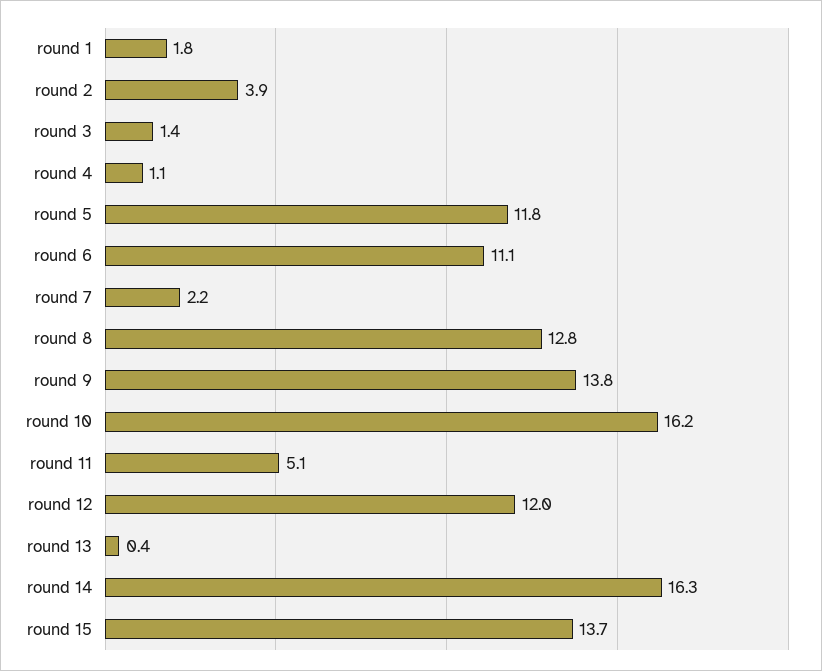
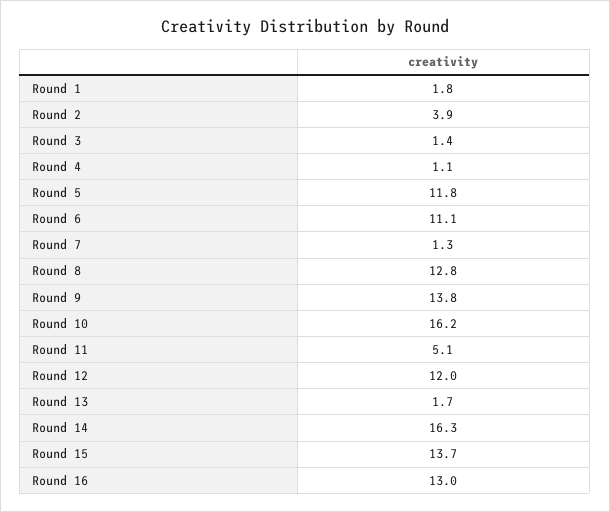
  {
    "round 1": 1.8,
    "round 2": 3.9,
    "round 3": 1.4,
    "round 4": 1.1,
    "round 5": 11.8,
    "round 6": 11.1,
-   "round 7": 2.2,
+   "round 7": 1.3,
    "round 8": 12.8,
    "round 9": 13.8,
    "round 10": 16.2,
    "round 11": 5.1,
    "round 12": 12,
-   "round 13": 0.4,
+   "round 13": 1.7,
    "round 14": 16.3,
-   "round 15": 13.7
+   "round 15": 13.7,
+   "Round 16": 13
  }

